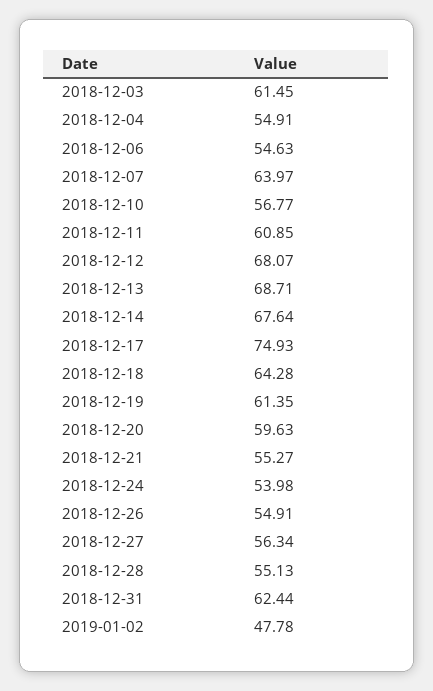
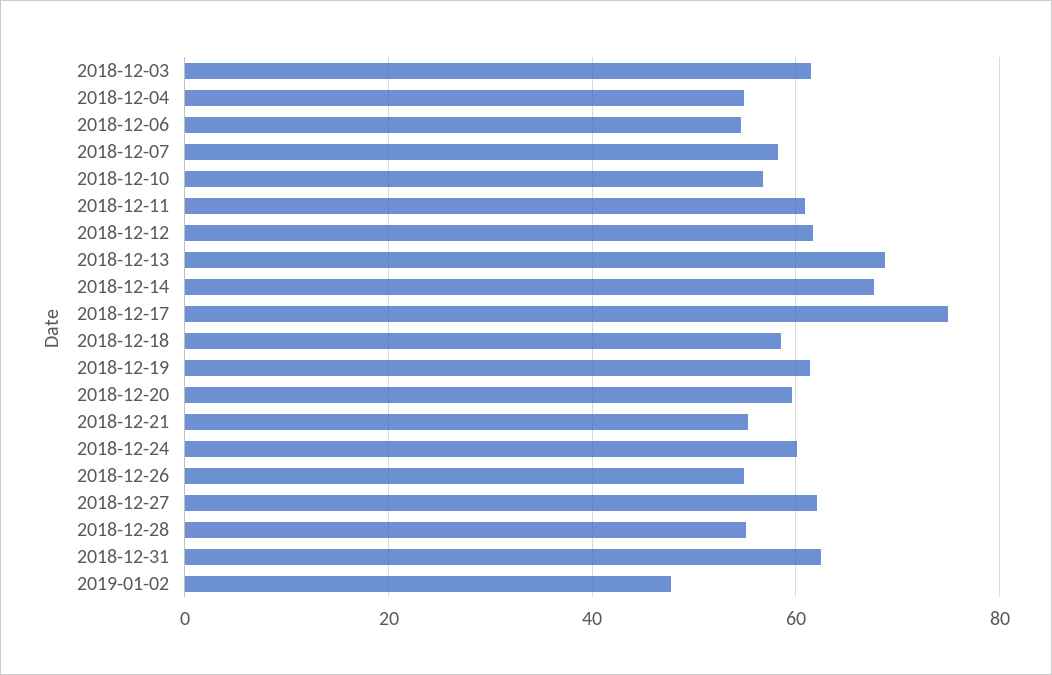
  {
    "2018-12-03": 61.45,
    "2018-12-04": 54.91,
    "2018-12-06": 54.63,
-   "2018-12-07": 63.97,
+   "2018-12-07": 58,
    "2018-12-10": 56.77,
    "2018-12-11": 60.85,
-   "2018-12-12": 68.07,
+   "2018-12-12": 62,
    "2018-12-13": 68.71,
    "2018-12-14": 67.64,
    "2018-12-17": 74.93,
-   "2018-12-18": 64.28,
+   "2018-12-18": 58,
    "2018-12-19": 61.35,
    "2018-12-20": 59.63,
    "2018-12-21": 55.27,
-   "2018-12-24": 53.98,
+   "2018-12-24": 60,
    "2018-12-26": 54.91,
-   "2018-12-27": 56.34,
+   "2018-12-27": 62,
    "2018-12-28": 55.13,
    "2018-12-31": 62.44,
    "2019-01-02": 47.78
  }

